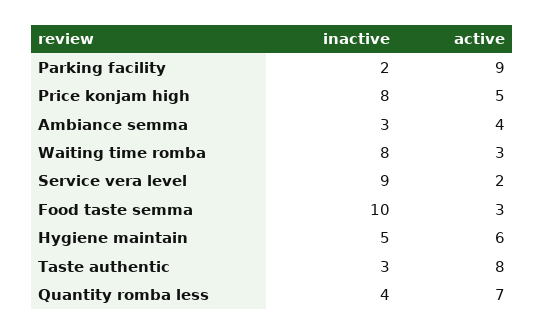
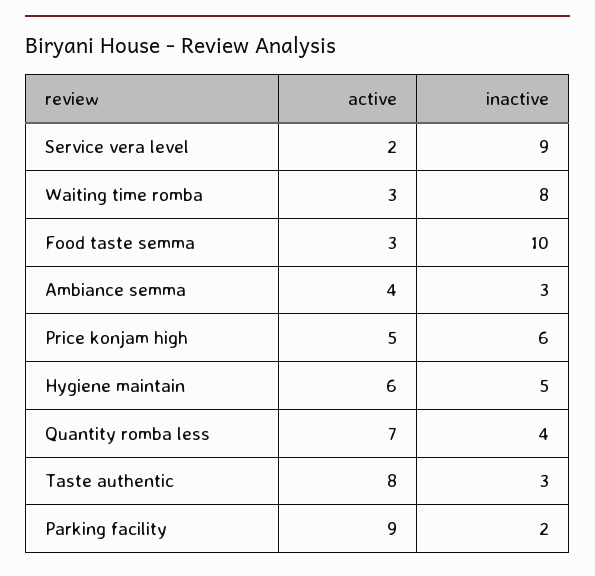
  {
    "inactive": {
      "Parking facility": 2,
-     "Price konjam high": 8,
+     "Price konjam high": 6,
      "Ambiance semma": 3,
      "Waiting time romba": 8,
      "Service vera level": 9,
      "Food taste semma": 10,
      "Hygiene maintain": 5,
      "Taste authentic": 3,
      "Quantity romba less": 4
    },
    "active": {
      "Parking facility": 9,
      "Price konjam high": 5,
      "Ambiance semma": 4,
      "Waiting time romba": 3,
      "Service vera level": 2,
      "Food taste semma": 3,
      "Hygiene maintain": 6,
      "Taste authentic": 8,
      "Quantity romba less": 7
    }
  }

